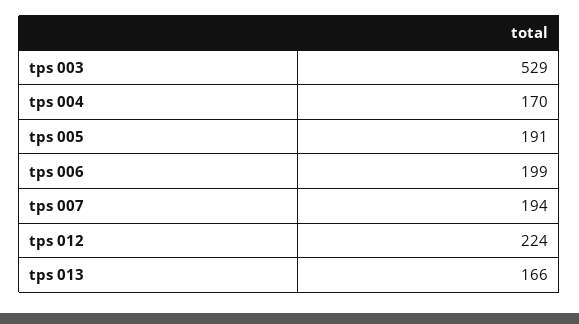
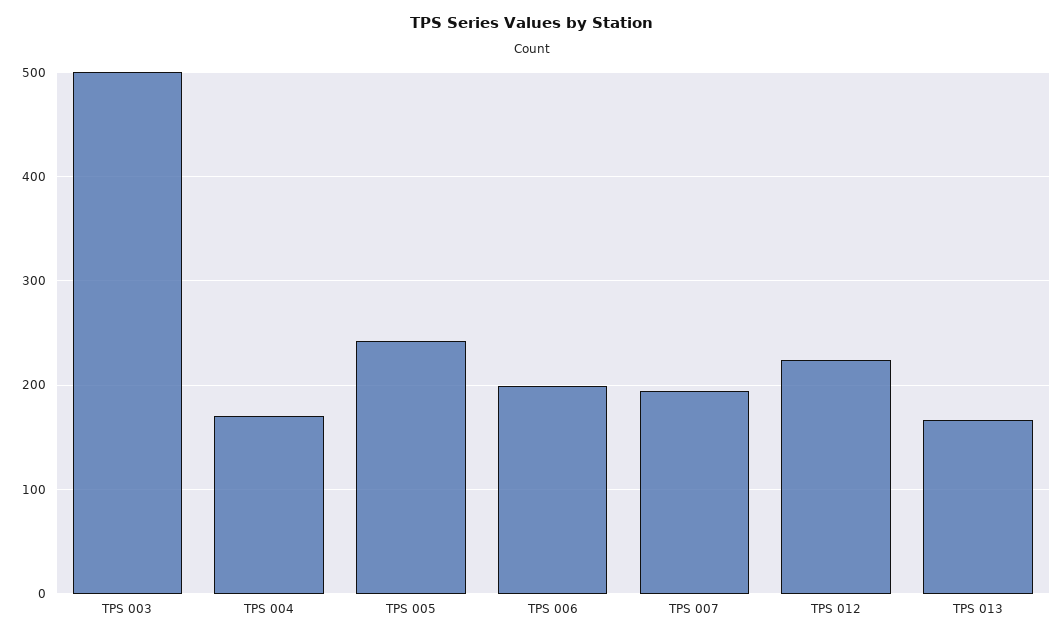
  {
-   "tps 003": 529,
+   "tps 003": 500,
    "tps 004": 170,
-   "tps 005": 191,
+   "tps 005": 240,
    "tps 006": 199,
    "tps 007": 194,
    "tps 012": 224,
    "tps 013": 166
  }

